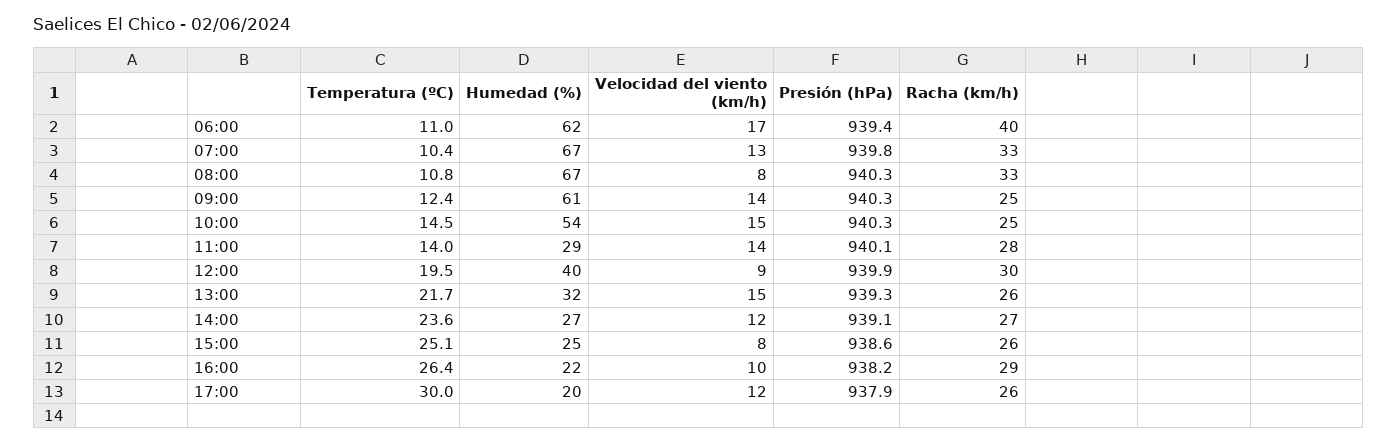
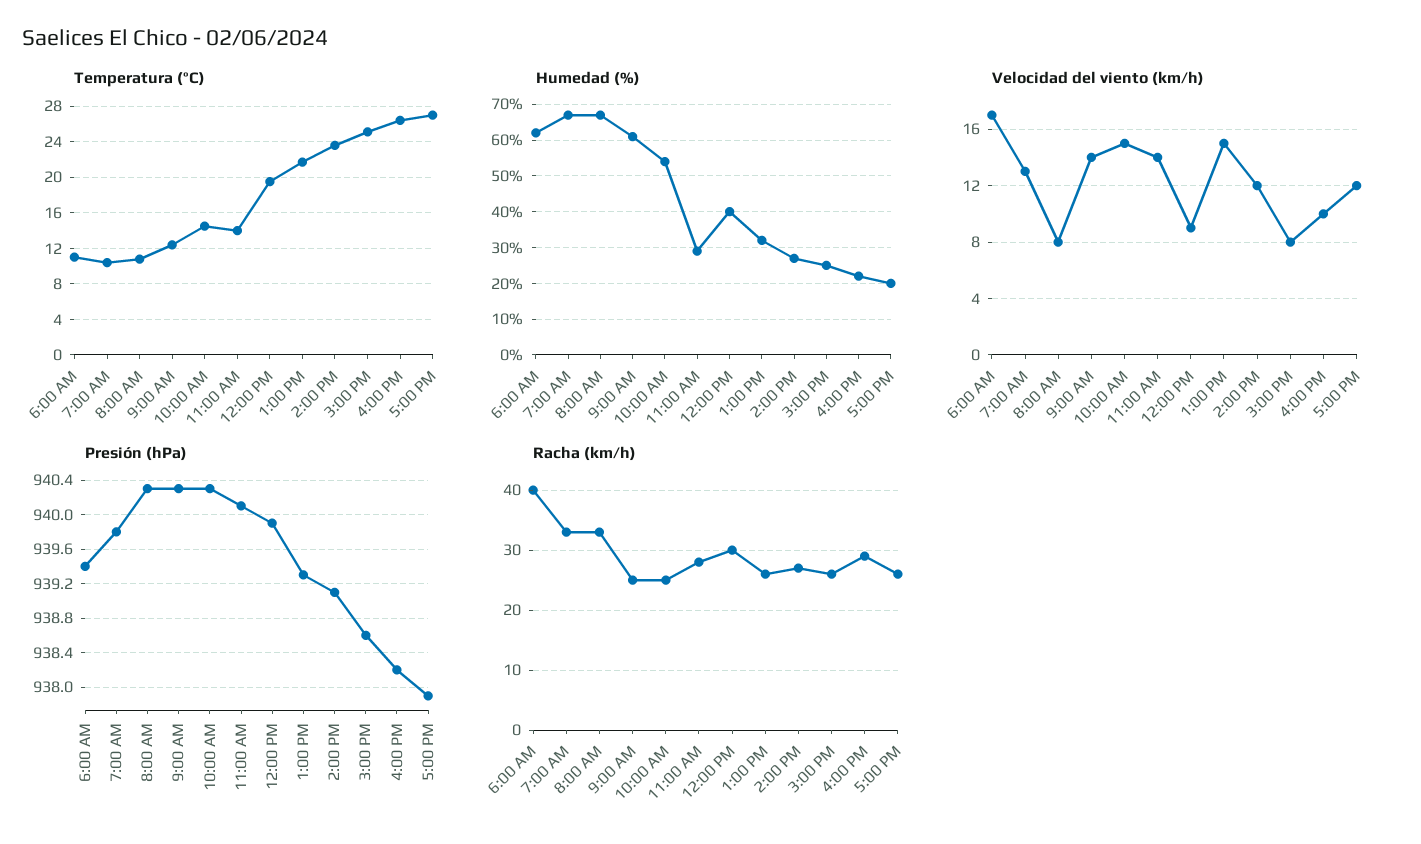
  {
    "Temperatura (ºC)": {
      "06:00": 11,
      "07:00": 10.4,
      "08:00": 10.8,
      "09:00": 12.4,
      "10:00": 14.5,
      "11:00": 14,
      "12:00": 19.5,
      "13:00": 21.7,
      "14:00": 23.6,
      "15:00": 25.1,
      "16:00": 26.4,
-     "17:00": 30
+     "17:00": 27
    },
    "Humedad (%)": {
      "06:00": 62,
      "07:00": 67,
      "08:00": 67,
      "09:00": 61,
      "10:00": 54,
      "11:00": 29,
      "12:00": 40,
      "13:00": 32,
      "14:00": 27,
      "15:00": 25,
      "16:00": 22,
      "17:00": 20
    },
    "Velocidad del viento (km/h)": {
      "06:00": 17,
      "07:00": 13,
      "08:00": 8,
      "09:00": 14,
      "10:00": 15,
      "11:00": 14,
      "12:00": 9,
      "13:00": 15,
      "14:00": 12,
      "15:00": 8,
      "16:00": 10,
      "17:00": 12
    },
    "Presión (hPa)": {
      "06:00": 939.4,
      "07:00": 939.8,
      "08:00": 940.3,
      "09:00": 940.3,
      "10:00": 940.3,
      "11:00": 940.1,
      "12:00": 939.9,
      "13:00": 939.3,
      "14:00": 939.1,
      "15:00": 938.6,
      "16:00": 938.2,
      "17:00": 937.9
    },
    "Racha (km/h)": {
      "06:00": 40,
      "07:00": 33,
      "08:00": 33,
      "09:00": 25,
      "10:00": 25,
      "11:00": 28,
      "12:00": 30,
      "13:00": 26,
      "14:00": 27,
      "15:00": 26,
      "16:00": 29,
      "17:00": 26
    }
  }

